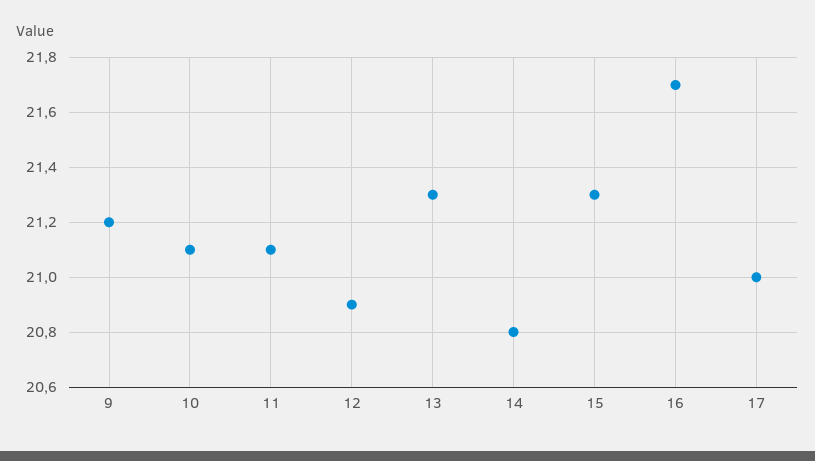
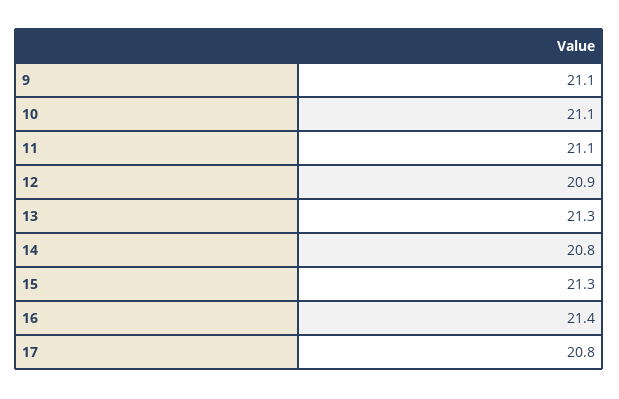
  {
-   "9": 21.2,
+   "9": 21.1,
    "10": 21.1,
    "11": 21.1,
    "12": 20.9,
    "13": 21.3,
    "14": 20.8,
    "15": 21.3,
-   "16": 21.7,
+   "16": 21.4,
-   "17": 21
+   "17": 20.8
  }

